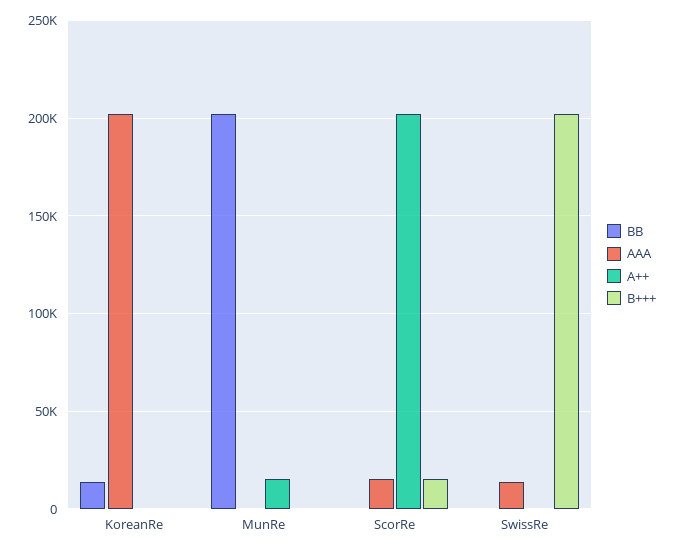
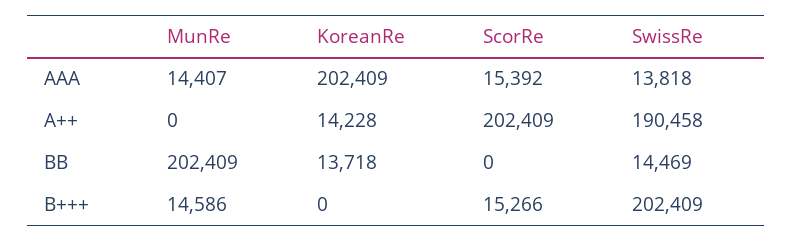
  {
    "BB": {
      "KoreanRe": 13718,
      "MunRe": 202409,
      "ScorRe": 0,
-     "SwissRe": 0
+     "SwissRe": 14469
    },
    "AAA": {
      "KoreanRe": 202409,
-     "MunRe": 0,
+     "MunRe": 14407,
      "ScorRe": 15392,
      "SwissRe": 13818
    },
    "A++": {
-     "KoreanRe": 0,
+     "KoreanRe": 14228,
-     "MunRe": 15000,
+     "MunRe": 0,
      "ScorRe": 202409,
-     "SwissRe": 0
+     "SwissRe": 190458
    },
    "B+++": {
      "KoreanRe": 0,
-     "MunRe": 0,
+     "MunRe": 14586,
      "ScorRe": 15266,
      "SwissRe": 202409
    }
  }

